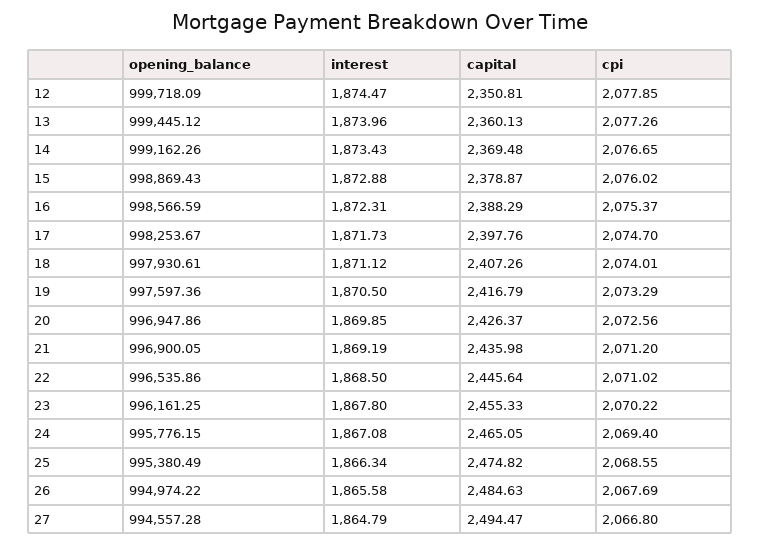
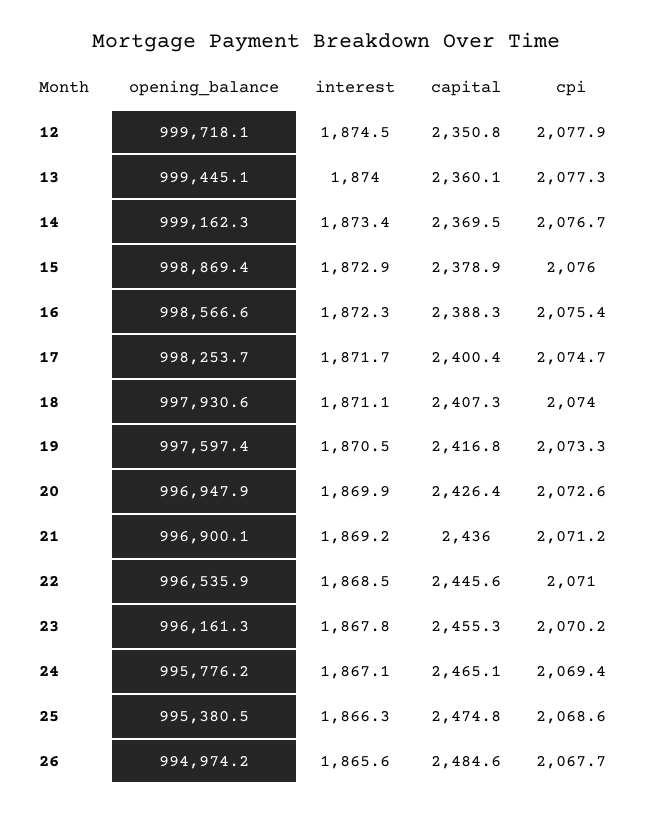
  {
    "opening_balance": {
      "12": 999718.09,
      "13": 999445.12,
      "14": 999162.26,
      "15": 998869.43,
      "16": 998566.59,
      "17": 998253.67,
      "18": 997930.61,
      "19": 997597.36,
      "20": 996947.86,
      "21": 996900.05,
      "22": 996535.86,
      "23": 996161.25,
      "24": 995776.15,
      "25": 995380.49,
-     "26": 994974.22,
+     "26": 994974.22
-     "27": 994557.28
    },
    "interest": {
      "12": 1874.47,
      "13": 1873.96,
      "14": 1873.43,
      "15": 1872.88,
      "16": 1872.31,
      "17": 1871.73,
      "18": 1871.12,
      "19": 1870.5,
      "20": 1869.85,
      "21": 1869.19,
      "22": 1868.5,
      "23": 1867.8,
      "24": 1867.08,
      "25": 1866.34,
-     "26": 1865.58,
+     "26": 1865.58
-     "27": 1864.79
    },
    "capital": {
      "12": 2350.81,
      "13": 2360.13,
      "14": 2369.48,
      "15": 2378.87,
      "16": 2388.29,
-     "17": 2397.76,
+     "17": 2400.4,
      "18": 2407.26,
      "19": 2416.79,
      "20": 2426.37,
      "21": 2435.98,
      "22": 2445.64,
      "23": 2455.33,
      "24": 2465.05,
      "25": 2474.82,
-     "26": 2484.63,
+     "26": 2484.63
-     "27": 2494.47
    },
    "cpi": {
      "12": 2077.85,
      "13": 2077.26,
      "14": 2076.65,
      "15": 2076.02,
      "16": 2075.37,
      "17": 2074.7,
      "18": 2074.01,
      "19": 2073.29,
      "20": 2072.56,
      "21": 2071.2,
      "22": 2071.02,
      "23": 2070.22,
      "24": 2069.4,
      "25": 2068.55,
-     "26": 2067.69,
+     "26": 2067.69
-     "27": 2066.8
    }
  }

